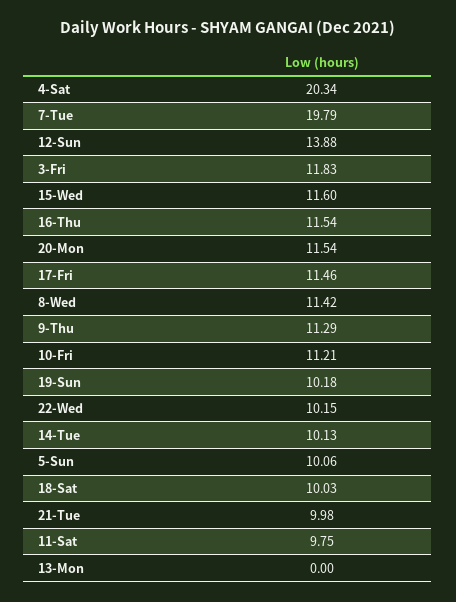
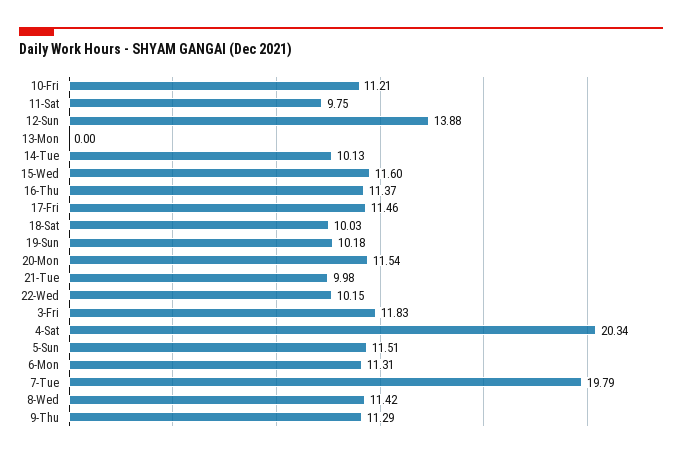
  {
    "4-Sat": 20.34,
    "7-Tue": 19.79,
    "12-Sun": 13.88,
    "3-Fri": 11.83,
    "15-Wed": 11.6,
-   "16-Thu": 11.54,
+   "16-Thu": 11.37,
    "20-Mon": 11.54,
    "17-Fri": 11.46,
    "8-Wed": 11.42,
    "9-Thu": 11.29,
    "10-Fri": 11.21,
    "19-Sun": 10.18,
    "22-Wed": 10.15,
    "14-Tue": 10.13,
-   "5-Sun": 10.06,
+   "5-Sun": 11.51,
    "18-Sat": 10.03,
    "21-Tue": 9.98,
    "11-Sat": 9.75,
-   "13-Mon": 0
+   "13-Mon": 0,
+   "6-Mon": 11.31
  }

